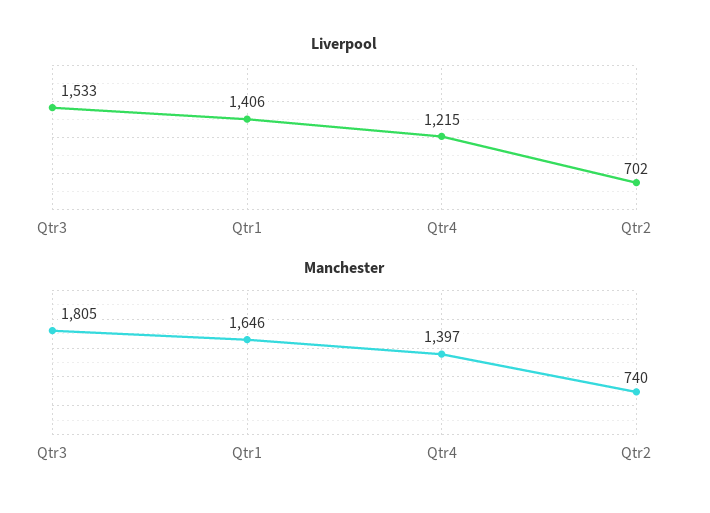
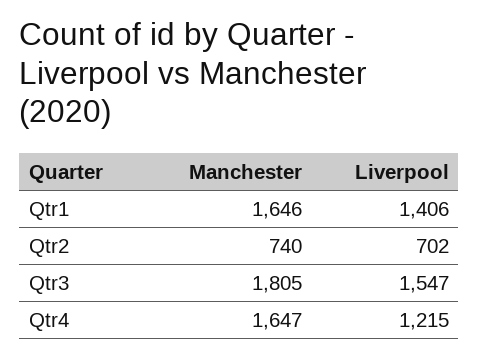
  {
    "Liverpool": {
-     "Qtr3": 1533,
+     "Qtr3": 1547,
      "Qtr1": 1406,
      "Qtr4": 1215,
      "Qtr2": 702
    },
    "Manchester": {
      "Qtr3": 1805,
      "Qtr1": 1646,
-     "Qtr4": 1397,
+     "Qtr4": 1647,
      "Qtr2": 740
    }
  }

